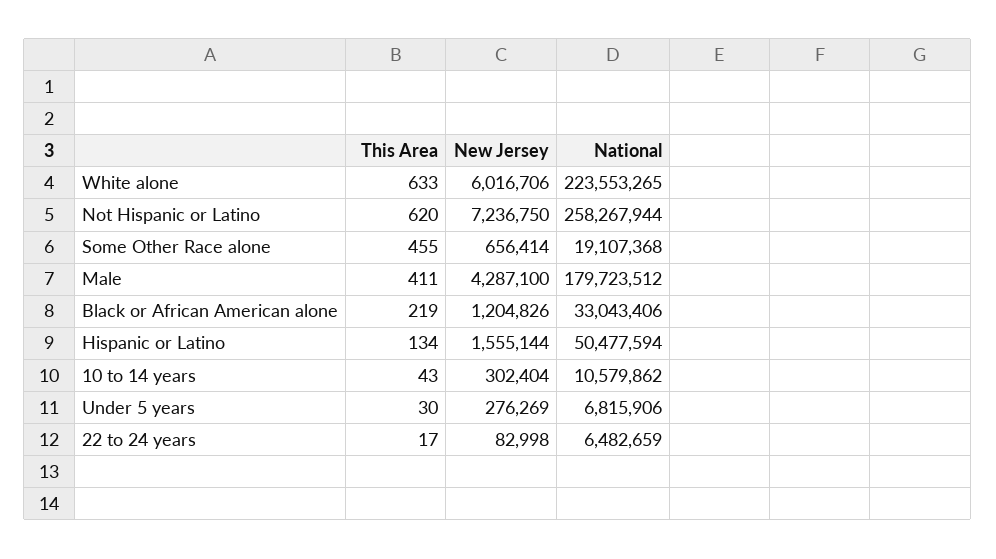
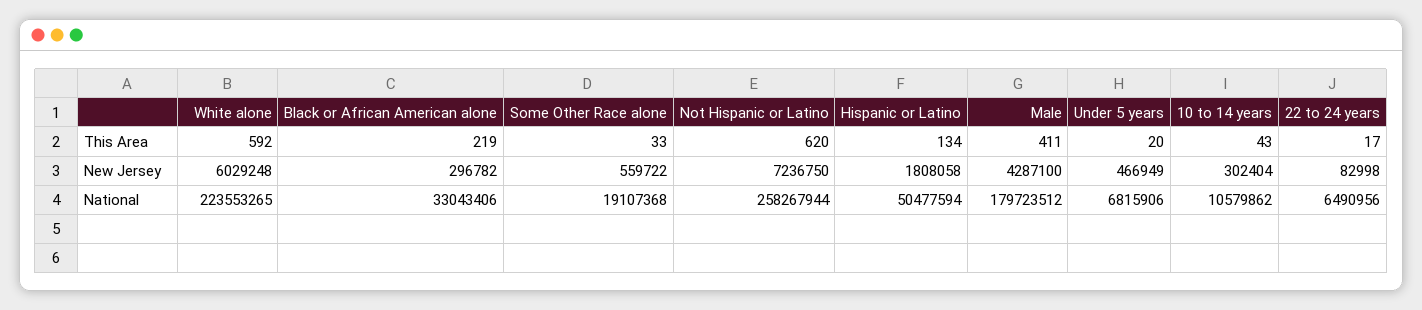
  {
    "This Area": {
-     "White alone": 633,
+     "White alone": 592,
      "Not Hispanic or Latino": 620,
-     "Some Other Race alone": 455,
+     "Some Other Race alone": 33,
      "Male": 411,
      "Black or African American alone": 219,
      "Hispanic or Latino": 134,
      "10 to 14 years": 43,
-     "Under 5 years": 30,
+     "Under 5 years": 20,
      "22 to 24 years": 17
    },
    "New Jersey": {
-     "White alone": 6016706,
+     "White alone": 6029248,
      "Not Hispanic or Latino": 7236750,
-     "Some Other Race alone": 656414,
+     "Some Other Race alone": 559722,
      "Male": 4287100,
-     "Black or African American alone": 1204826,
+     "Black or African American alone": 296782,
-     "Hispanic or Latino": 1555144,
+     "Hispanic or Latino": 1808058,
      "10 to 14 years": 302404,
-     "Under 5 years": 276269,
+     "Under 5 years": 466949,
      "22 to 24 years": 82998
    },
    "National": {
      "White alone": 223553265,
      "Not Hispanic or Latino": 258267944,
      "Some Other Race alone": 19107368,
      "Male": 179723512,
      "Black or African American alone": 33043406,
      "Hispanic or Latino": 50477594,
      "10 to 14 years": 10579862,
      "Under 5 years": 6815906,
-     "22 to 24 years": 6482659
+     "22 to 24 years": 6490956
    }
  }

